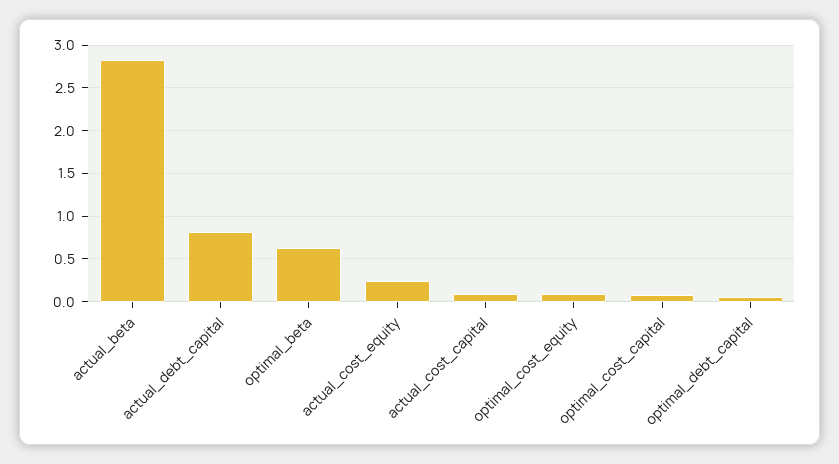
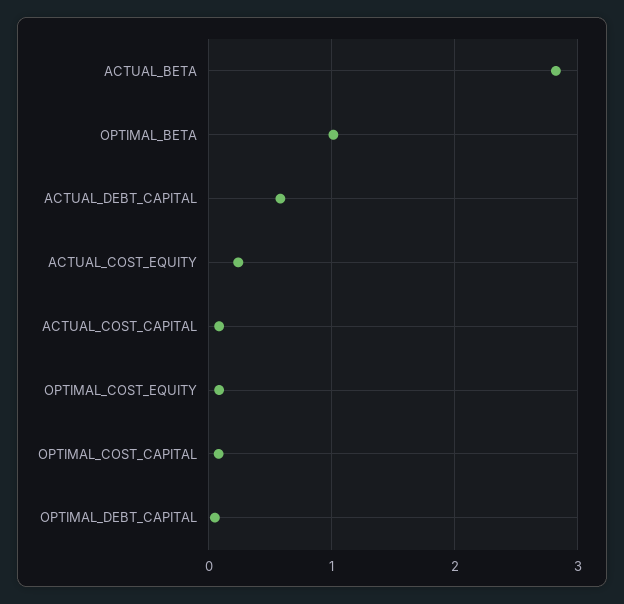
  {
    "actual_beta": 2.8,
-   "actual_debt_capital": 0.8,
+   "actual_debt_capital": 0.6,
-   "optimal_beta": 0.6,
+   "optimal_beta": 1,
    "actual_cost_equity": 0.2,
    "actual_cost_capital": 0.1,
    "optimal_cost_equity": 0.1,
    "optimal_cost_capital": 0.1,
    "optimal_debt_capital": 0.1
  }

